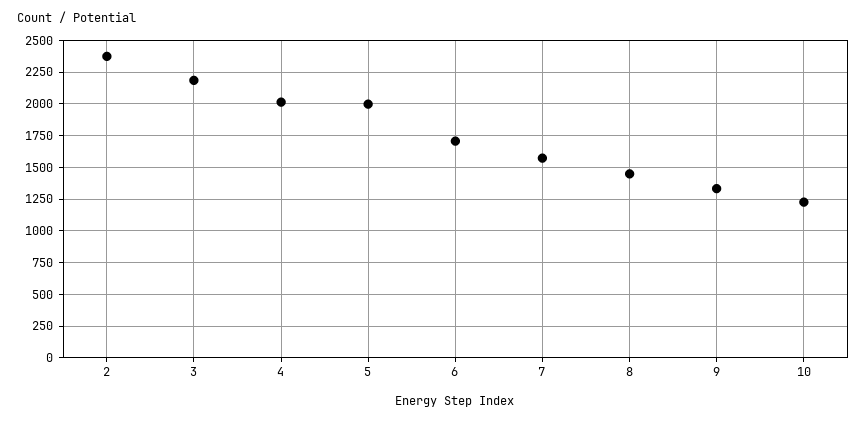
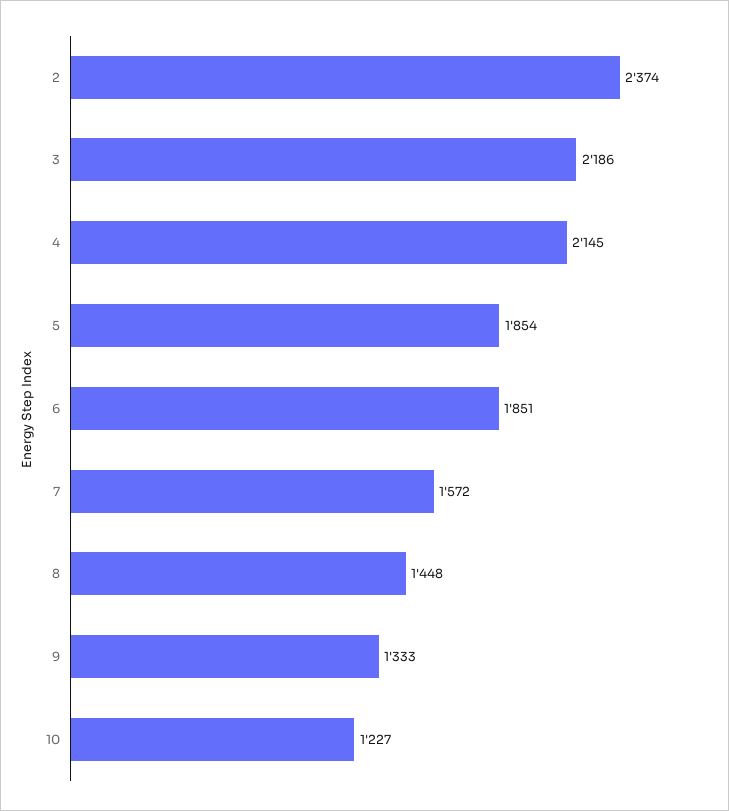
  {
    "2": 2374,
    "3": 2186,
-   "4": 2000,
+   "4": 2145,
-   "5": 2000,
+   "5": 1854,
-   "6": 1700,
+   "6": 1851,
    "7": 1572,
    "8": 1448,
    "9": 1333,
    "10": 1227
  }

